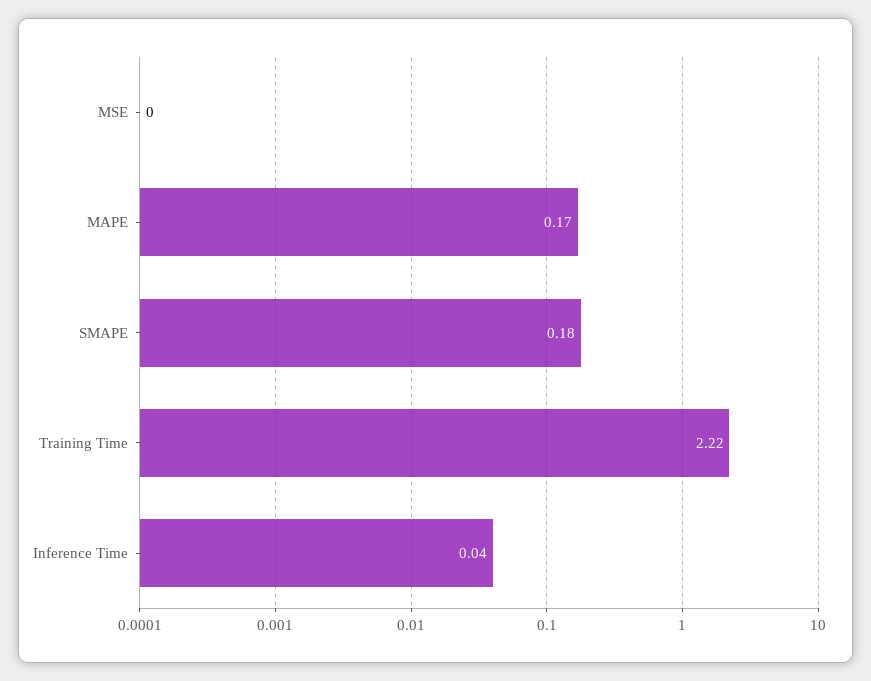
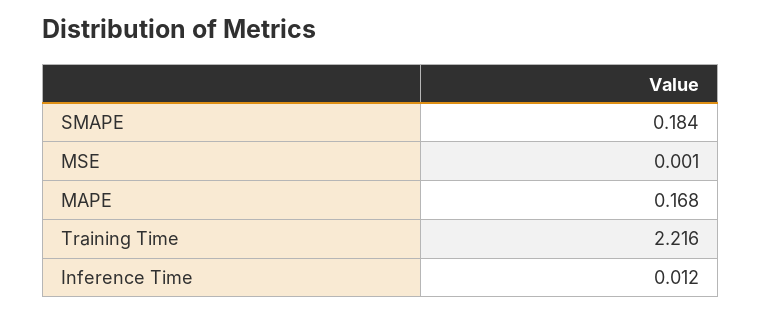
  {
    "MSE": 0.001,
    "MAPE": 0.168,
    "SMAPE": 0.184,
    "Training Time": 2.216,
-   "Inference Time": 0.04
+   "Inference Time": 0.012
  }

